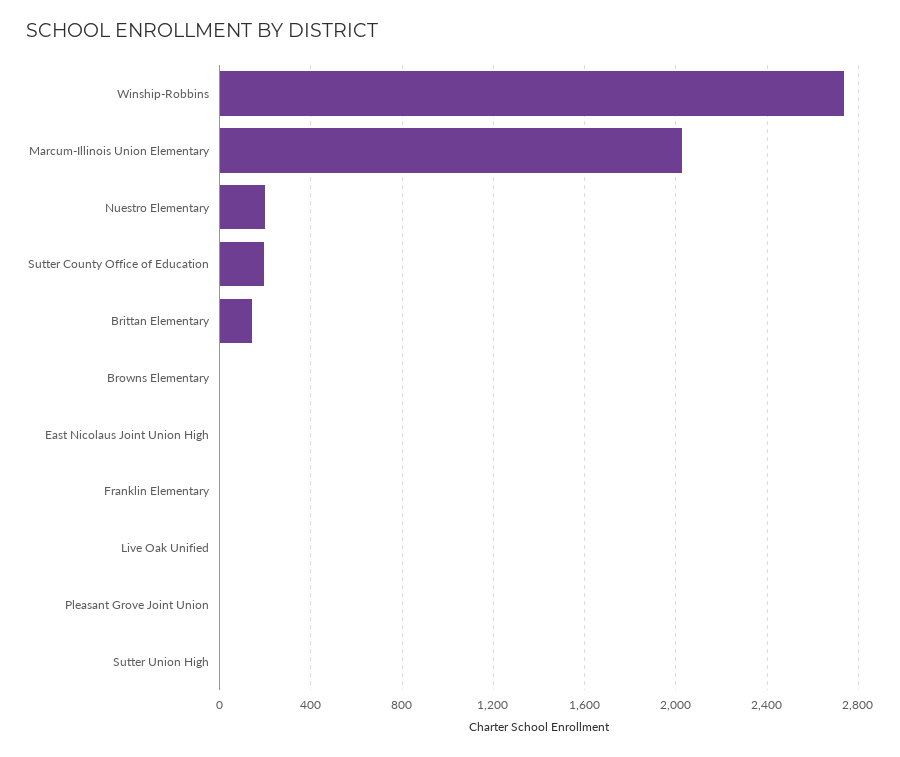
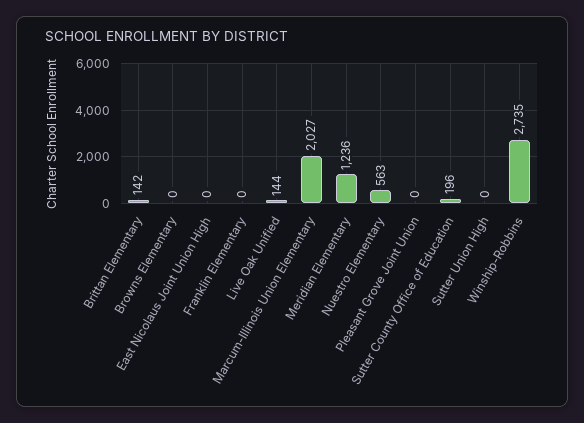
  {
    "Winship-Robbins": 2735,
    "Marcum-Illinois Union Elementary": 2027,
-   "Nuestro Elementary": 200,
+   "Nuestro Elementary": 563,
    "Sutter County Office of Education": 196,
    "Brittan Elementary": 142,
    "Browns Elementary": 0,
    "East Nicolaus Joint Union High": 0,
    "Franklin Elementary": 0,
-   "Live Oak Unified": 0,
+   "Live Oak Unified": 144,
    "Pleasant Grove Joint Union": 0,
-   "Sutter Union High": 0
+   "Sutter Union High": 0,
+   "Meridian Elementary": 1236
  }

